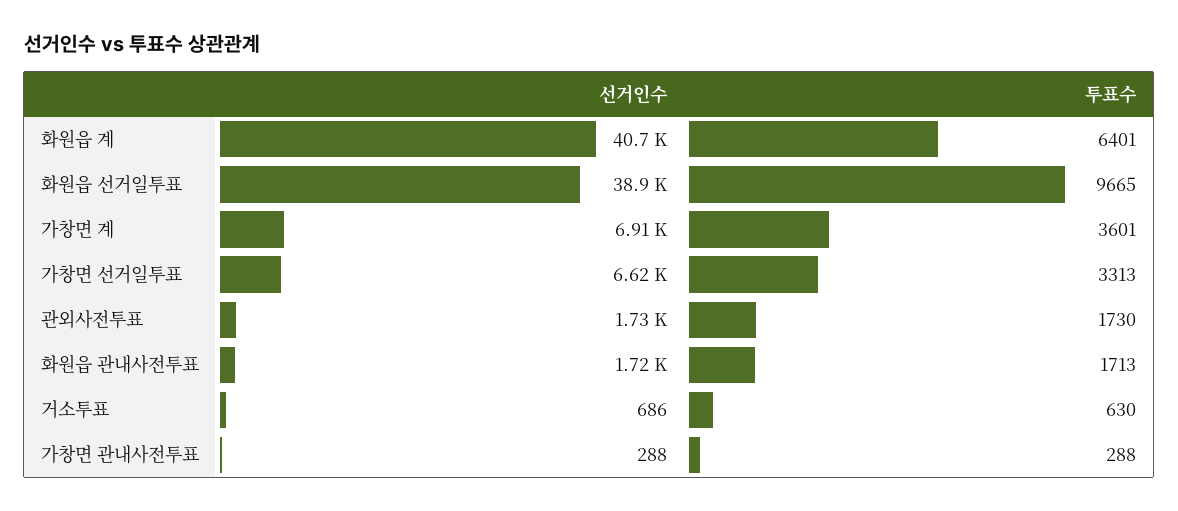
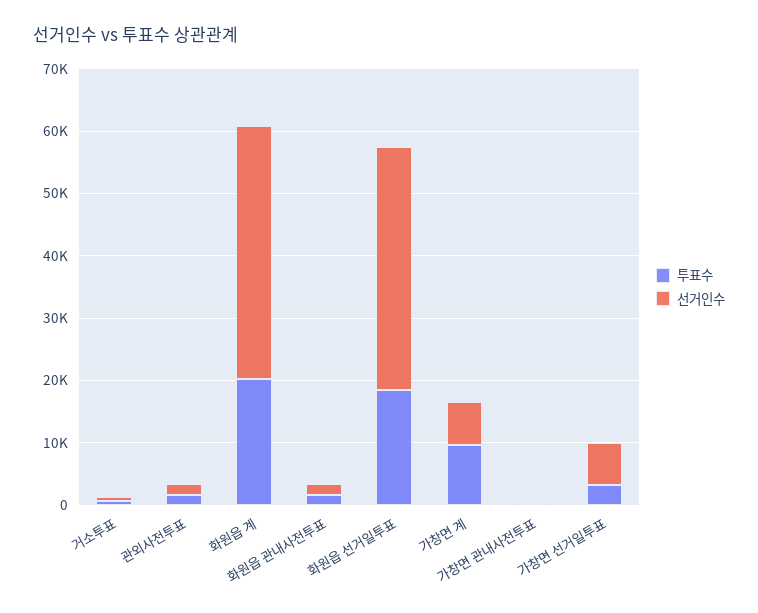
  {
    "선거인수": {
      "화원읍 계": 40700,
      "화원읍 선거일투표": 38900,
      "가창면 계": 6910,
      "가창면 선거일투표": 6620,
      "관외사전투표": 1730,
      "화원읍 관내사전투표": 1720,
      "거소투표": 686,
      "가창면 관내사전투표": 288
    },
    "투표수": {
-     "화원읍 계": 6401,
+     "화원읍 계": 20000,
-     "화원읍 선거일투표": 9665,
+     "화원읍 선거일투표": 18000,
-     "가창면 계": 3601,
+     "가창면 계": 10000,
      "가창면 선거일투표": 3313,
      "관외사전투표": 1730,
      "화원읍 관내사전투표": 1713,
      "거소투표": 630,
      "가창면 관내사전투표": 288
    }
  }

